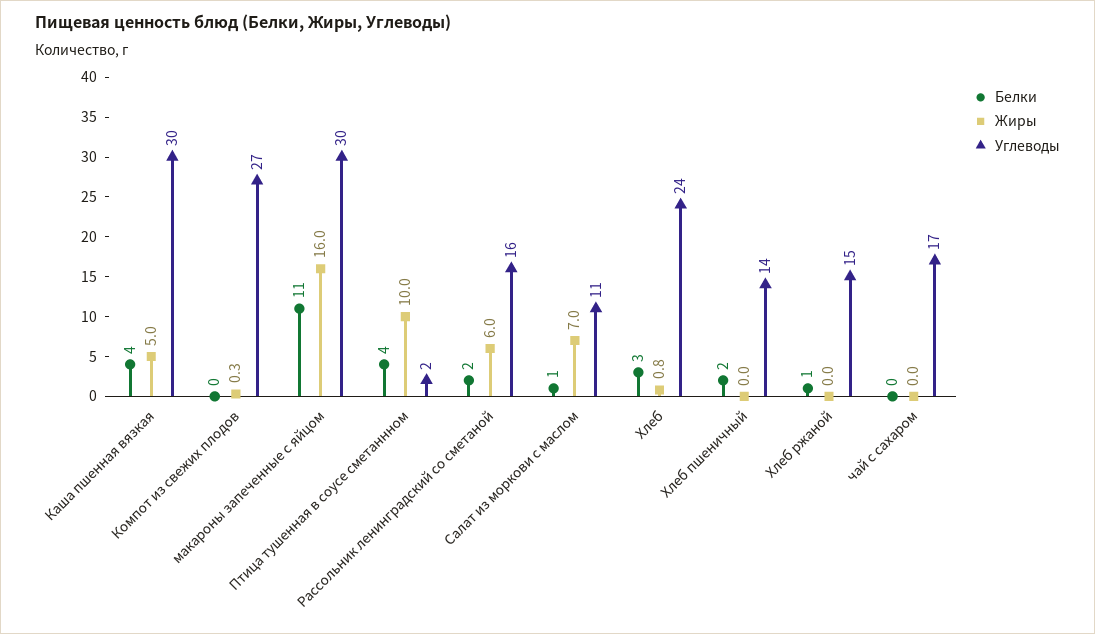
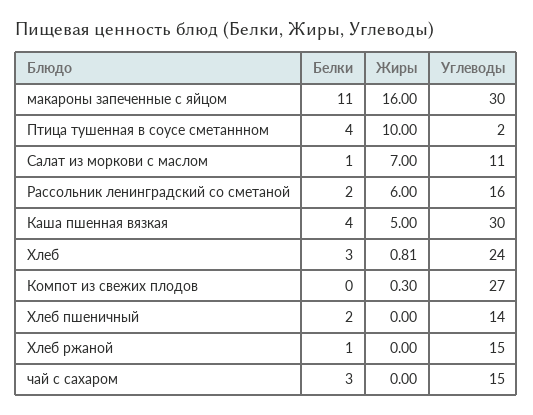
  {
    "Белки": {
      "Каша пшенная вязкая": 4,
      "Компот из свежих плодов": 0,
      "макароны запеченные с яйцом": 11,
      "Птица тушенная в соусе сметаннном": 4,
      "Рассольник ленинградский со сметаной": 2,
      "Салат из моркови с маслом": 1,
      "Хлеб": 3,
      "Хлеб пшеничный": 2,
      "Хлеб ржаной": 1,
-     "чай с сахаром": 0
+     "чай с сахаром": 3
    },
    "Жиры": {
      "Каша пшенная вязкая": 5,
      "Компот из свежих плодов": 0.3,
      "макароны запеченные с яйцом": 16,
      "Птица тушенная в соусе сметаннном": 10,
      "Рассольник ленинградский со сметаной": 6,
      "Салат из моркови с маслом": 7,
      "Хлеб": 0.81,
      "Хлеб пшеничный": 0,
      "Хлеб ржаной": 0,
      "чай с сахаром": 0
    },
    "Углеводы": {
      "Каша пшенная вязкая": 30,
      "Компот из свежих плодов": 27,
      "макароны запеченные с яйцом": 30,
      "Птица тушенная в соусе сметаннном": 2,
      "Рассольник ленинградский со сметаной": 16,
      "Салат из моркови с маслом": 11,
      "Хлеб": 24,
      "Хлеб пшеничный": 14,
      "Хлеб ржаной": 15,
-     "чай с сахаром": 17
+     "чай с сахаром": 15
    }
  }

